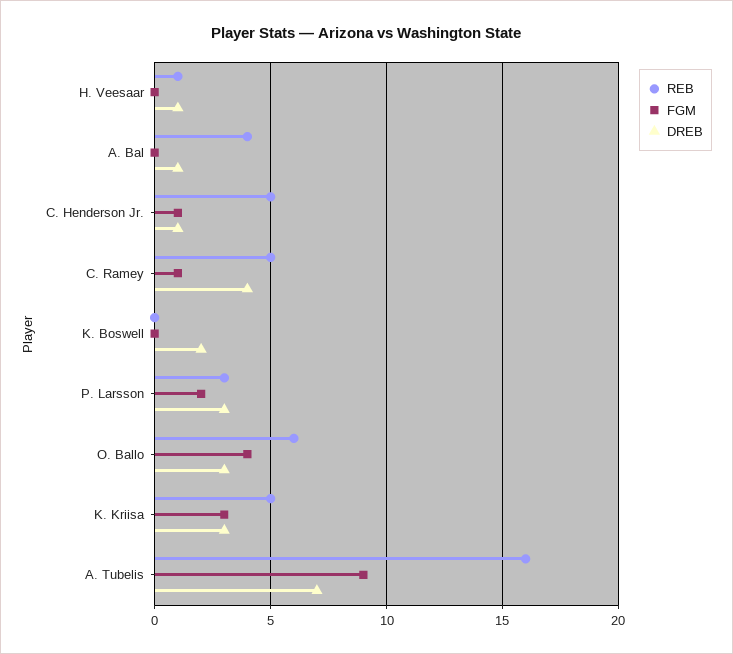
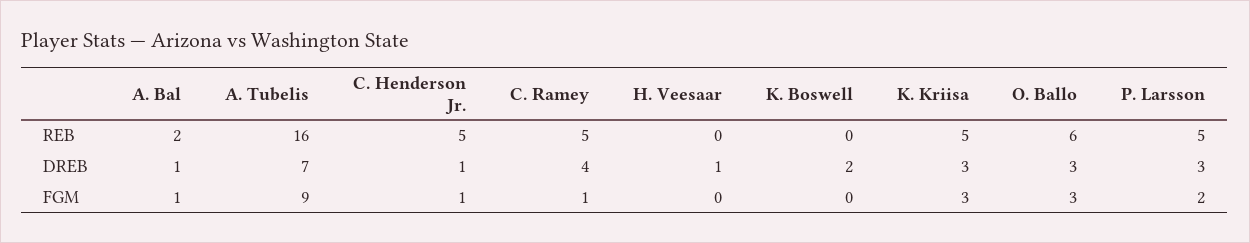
  {
    "REB": {
-     "H. Veesaar": 1,
+     "H. Veesaar": 0,
-     "A. Bal": 4,
+     "A. Bal": 2,
      "C. Henderson Jr.": 5,
      "C. Ramey": 5,
      "K. Boswell": 0,
-     "P. Larsson": 3,
+     "P. Larsson": 5,
      "O. Ballo": 6,
      "K. Kriisa": 5,
      "A. Tubelis": 16
    },
    "FGM": {
      "H. Veesaar": 0,
-     "A. Bal": 0,
+     "A. Bal": 1,
      "C. Henderson Jr.": 1,
      "C. Ramey": 1,
      "K. Boswell": 0,
      "P. Larsson": 2,
-     "O. Ballo": 4,
+     "O. Ballo": 3,
      "K. Kriisa": 3,
      "A. Tubelis": 9
    },
    "DREB": {
      "H. Veesaar": 1,
      "A. Bal": 1,
      "C. Henderson Jr.": 1,
      "C. Ramey": 4,
      "K. Boswell": 2,
      "P. Larsson": 3,
      "O. Ballo": 3,
      "K. Kriisa": 3,
      "A. Tubelis": 7
    }
  }

